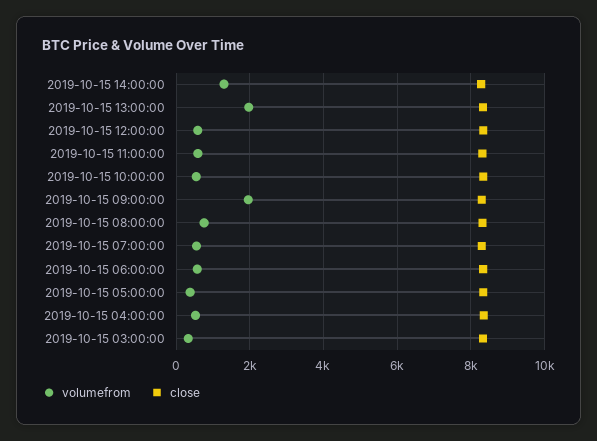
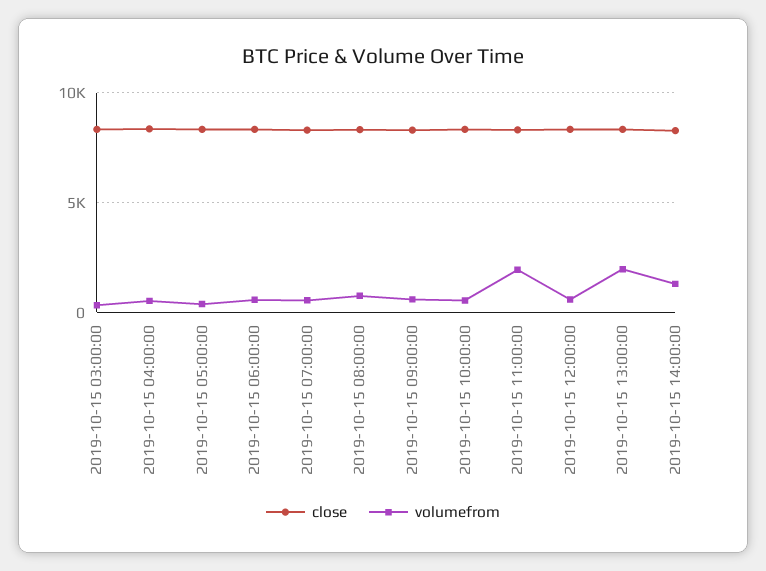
  {
    "volumefrom": {
      "2019-10-15 14:00:00": 1400,
      "2019-10-15 13:00:00": 2000,
      "2019-10-15 12:00:00": 600,
-     "2019-10-15 11:00:00": 600,
+     "2019-10-15 11:00:00": 2000,
      "2019-10-15 10:00:00": 600,
-     "2019-10-15 09:00:00": 2000,
+     "2019-10-15 09:00:00": 500,
      "2019-10-15 08:00:00": 800,
      "2019-10-15 07:00:00": 600,
      "2019-10-15 06:00:00": 600,
      "2019-10-15 05:00:00": 400,
      "2019-10-15 04:00:00": 600,
      "2019-10-15 03:00:00": 400
    },
    "close": {
      "2019-10-15 14:00:00": 8200,
      "2019-10-15 13:00:00": 8400,
      "2019-10-15 12:00:00": 8400,
      "2019-10-15 11:00:00": 8400,
      "2019-10-15 10:00:00": 8400,
      "2019-10-15 09:00:00": 8200,
      "2019-10-15 08:00:00": 8400,
      "2019-10-15 07:00:00": 8200,
      "2019-10-15 06:00:00": 8400,
      "2019-10-15 05:00:00": 8400,
      "2019-10-15 04:00:00": 8400,
      "2019-10-15 03:00:00": 8400
    }
  }

